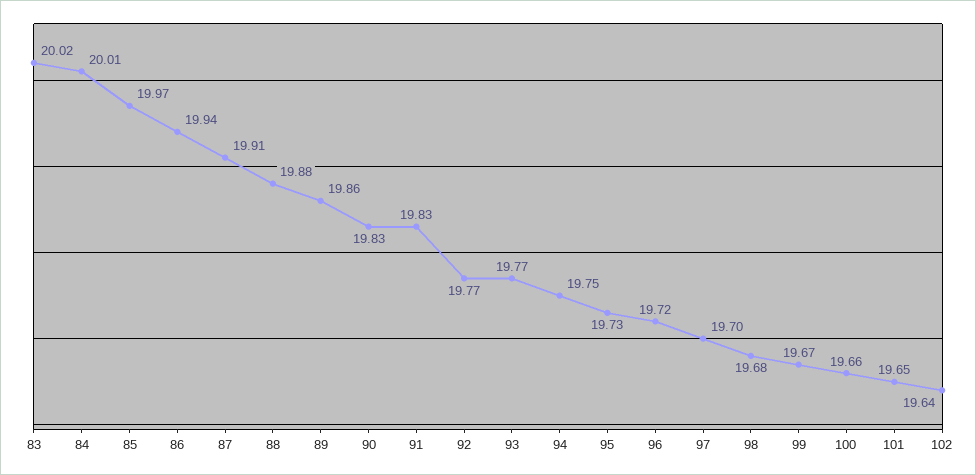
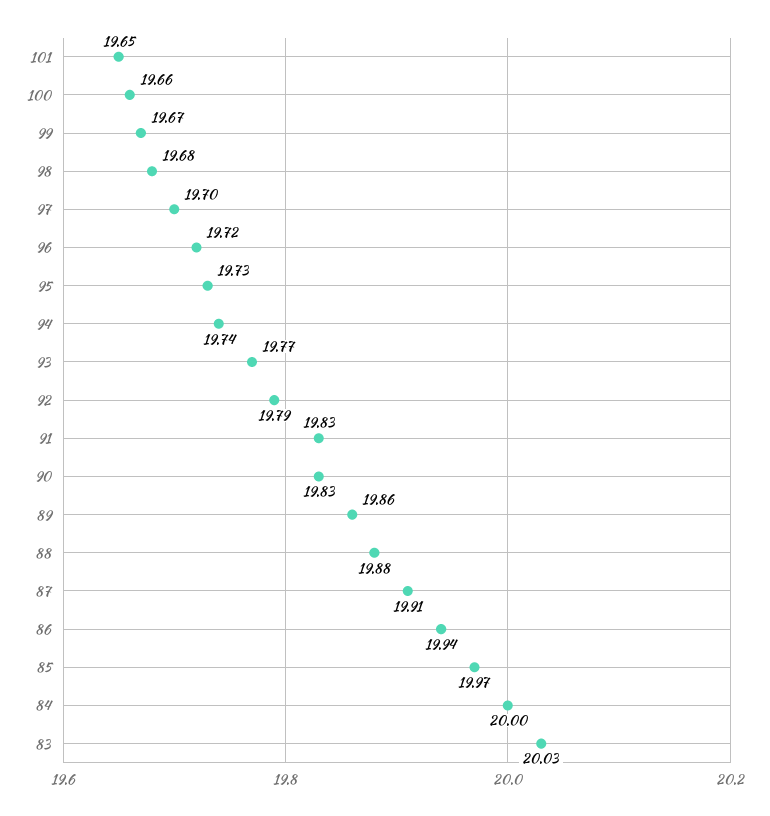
  {
-   "83": 20.02,
+   "83": 20.03,
-   "84": 20.01,
+   "84": 20,
    "85": 19.97,
    "86": 19.94,
    "87": 19.91,
    "88": 19.88,
    "89": 19.86,
    "90": 19.83,
    "91": 19.83,
-   "92": 19.77,
+   "92": 19.79,
    "93": 19.77,
-   "94": 19.75,
+   "94": 19.74,
    "95": 19.73,
    "96": 19.72,
    "97": 19.7,
    "98": 19.68,
    "99": 19.67,
    "100": 19.66,
-   "101": 19.65,
+   "101": 19.65
-   "102": 19.64
  }

